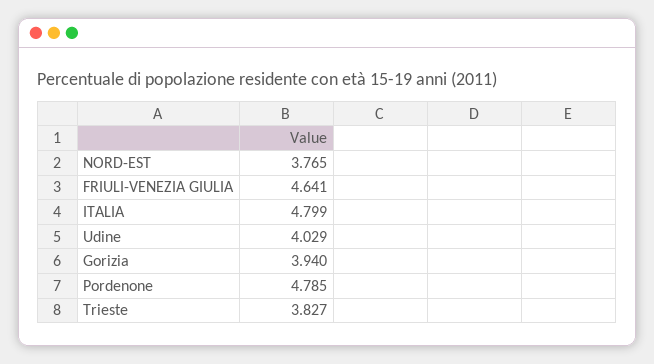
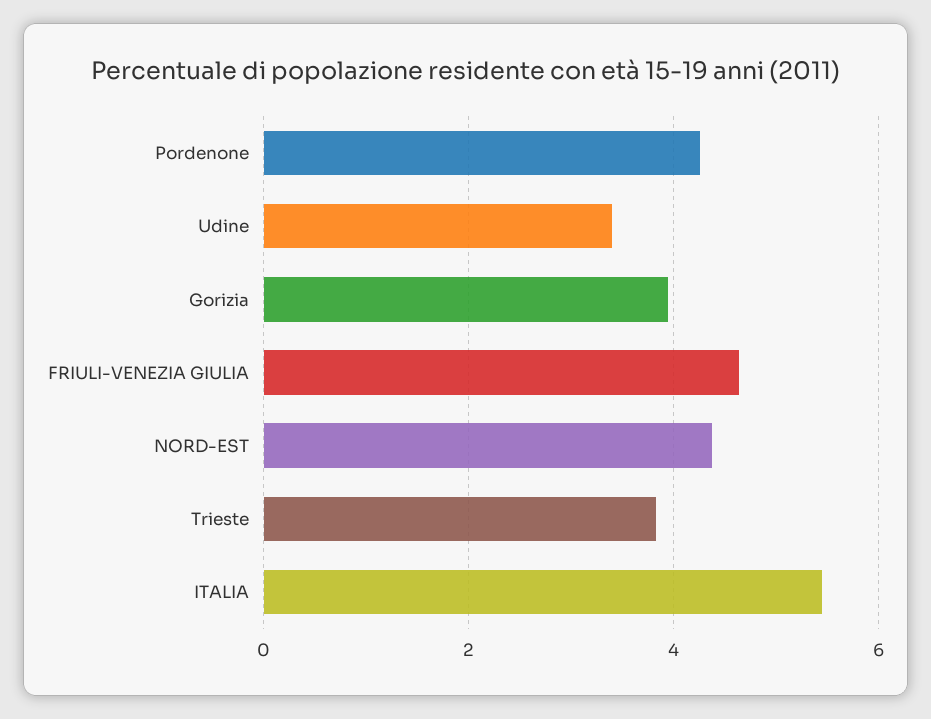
  {
-   "NORD-EST": 3.765,
+   "NORD-EST": 4.4,
    "FRIULI-VENEZIA GIULIA": 4.641,
-   "ITALIA": 4.799,
+   "ITALIA": 5.4,
-   "Udine": 4.029,
+   "Udine": 3.4,
    "Gorizia": 3.94,
-   "Pordenone": 4.785,
+   "Pordenone": 4.2,
    "Trieste": 3.827
  }

